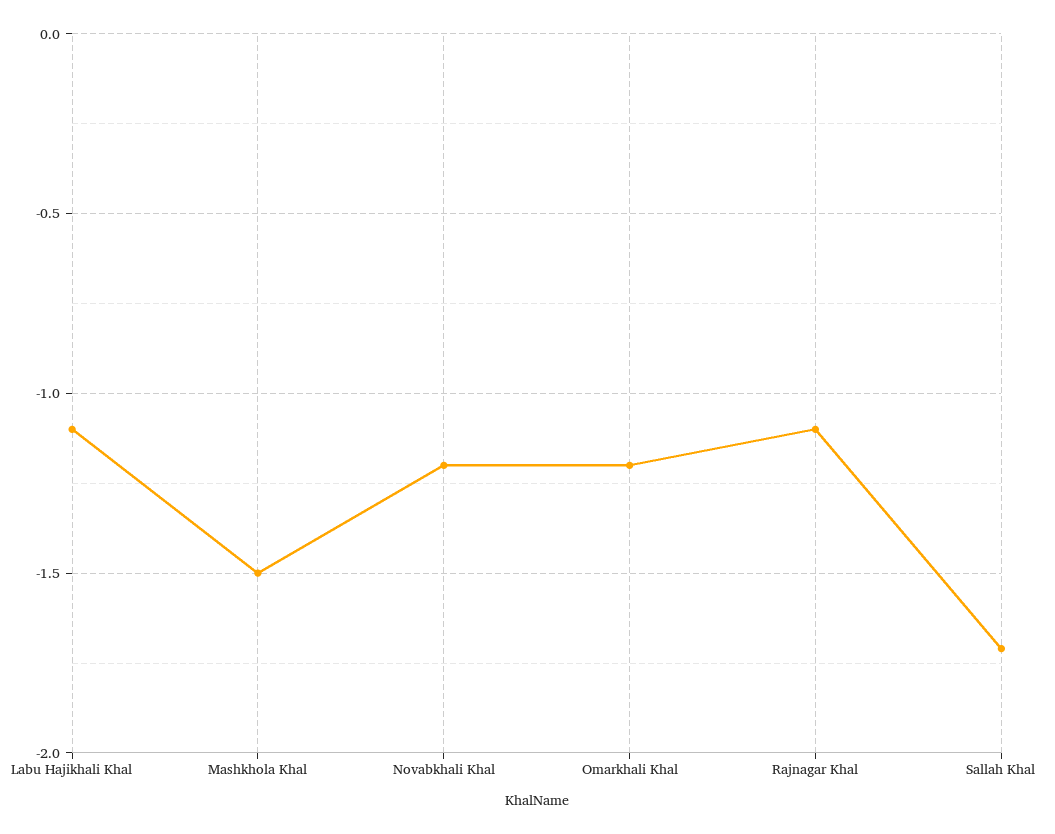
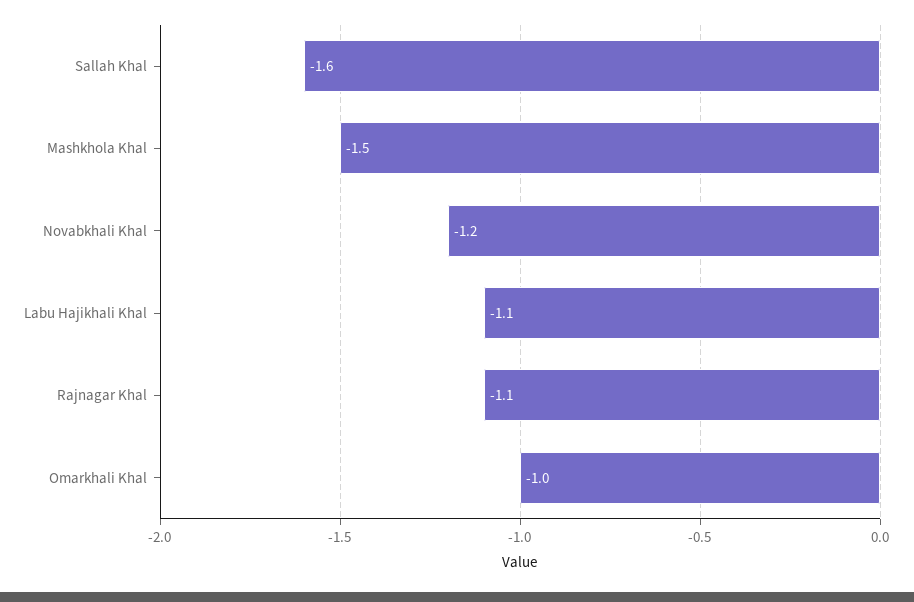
  {
    "Labu Hajikhali Khal": -1.1,
    "Mashkhola Khal": -1.5,
    "Novabkhali Khal": -1.2,
-   "Omarkhali Khal": -1.2,
+   "Omarkhali Khal": -1,
    "Rajnagar Khal": -1.1,
-   "Sallah Khal": -1.7
+   "Sallah Khal": -1.6
  }

